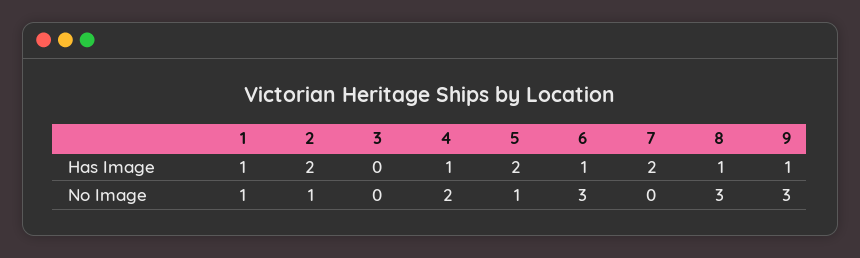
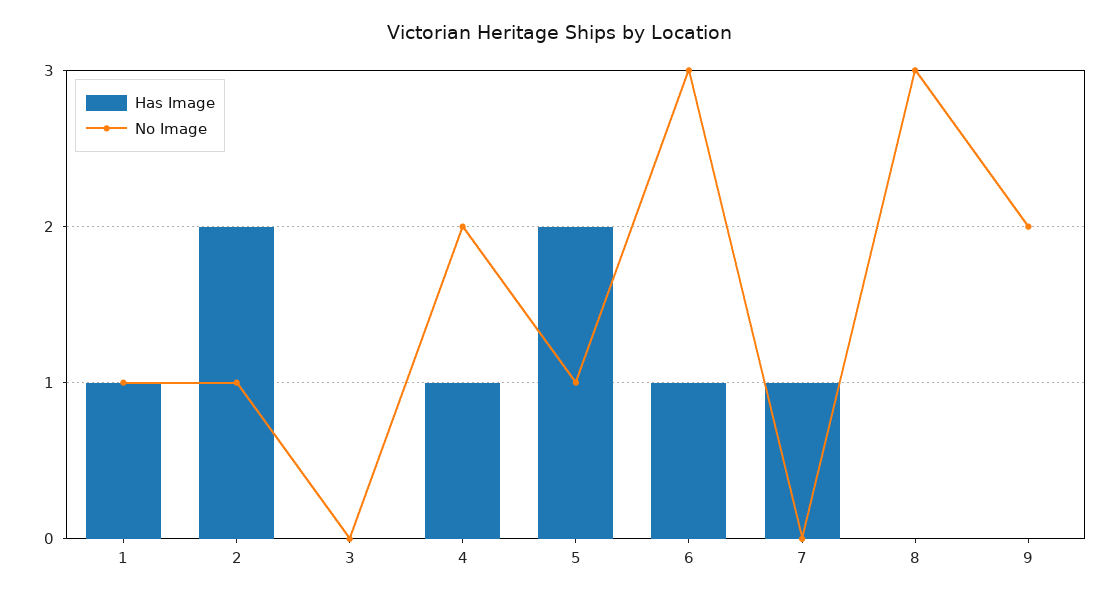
  {
    "Has Image": {
      "1": 1,
      "2": 2,
      "3": 0,
      "4": 1,
      "5": 2,
      "6": 1,
-     "7": 2,
+     "7": 1,
-     "8": 1,
+     "8": 0,
-     "9": 1
+     "9": 0
    },
    "No Image": {
      "1": 1,
      "2": 1,
      "3": 0,
      "4": 2,
      "5": 1,
      "6": 3,
      "7": 0,
      "8": 3,
-     "9": 3
+     "9": 2
    }
  }

